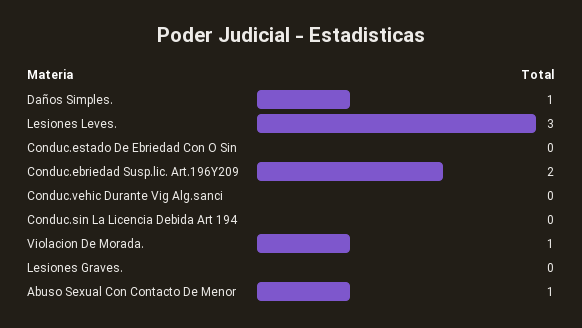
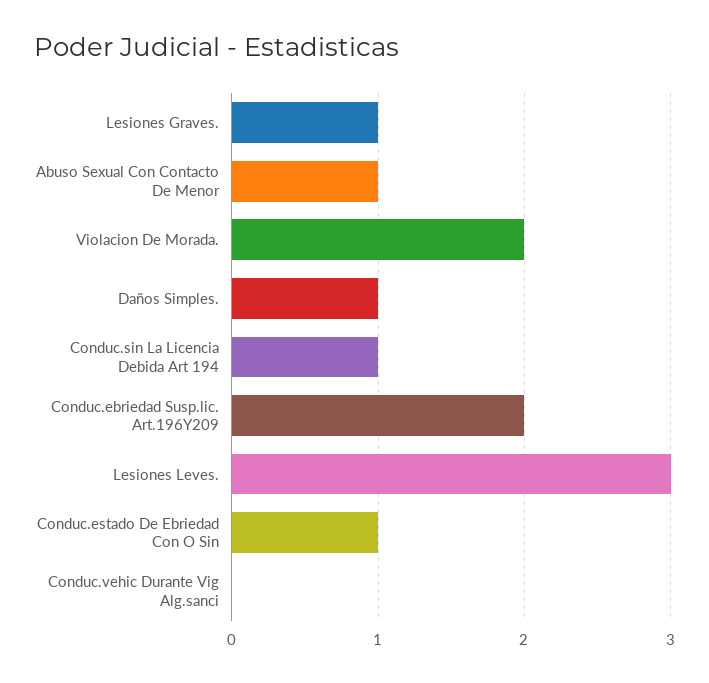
  {
    "Daños Simples.": 1,
    "Lesiones Leves.": 3,
-   "Conduc.estado De Ebriedad Con O Sin": 0,
+   "Conduc.estado De Ebriedad Con O Sin": 1,
    "Conduc.ebriedad Susp.lic. Art.196Y209": 2,
    "Conduc.vehic Durante Vig Alg.sanci": 0,
-   "Conduc.sin La Licencia Debida Art 194": 0,
+   "Conduc.sin La Licencia Debida Art 194": 1,
-   "Violacion De Morada.": 1,
+   "Violacion De Morada.": 2,
-   "Lesiones Graves.": 0,
+   "Lesiones Graves.": 1,
    "Abuso Sexual Con Contacto De Menor": 1
  }

